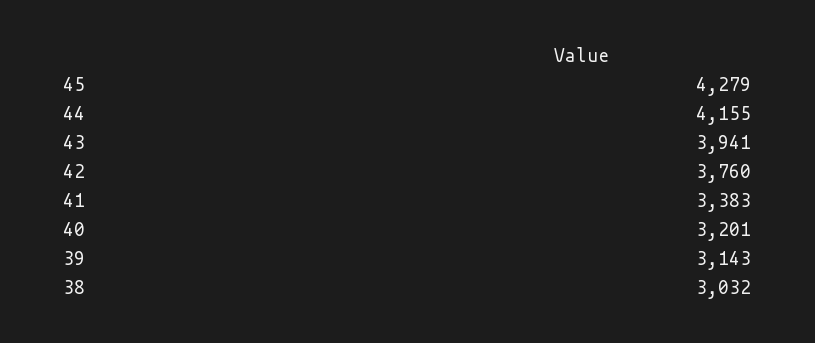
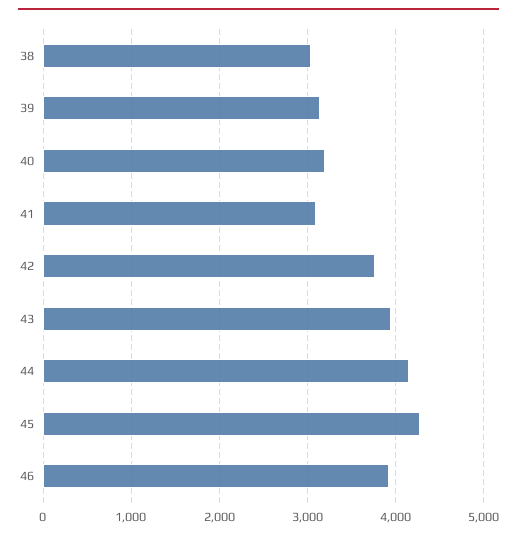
  {
    "45": 4279,
    "44": 4155,
    "43": 3941,
    "42": 3760,
-   "41": 3383,
+   "41": 3100,
    "40": 3201,
    "39": 3143,
-   "38": 3032
+   "38": 3032,
+   "46": 3900
  }

